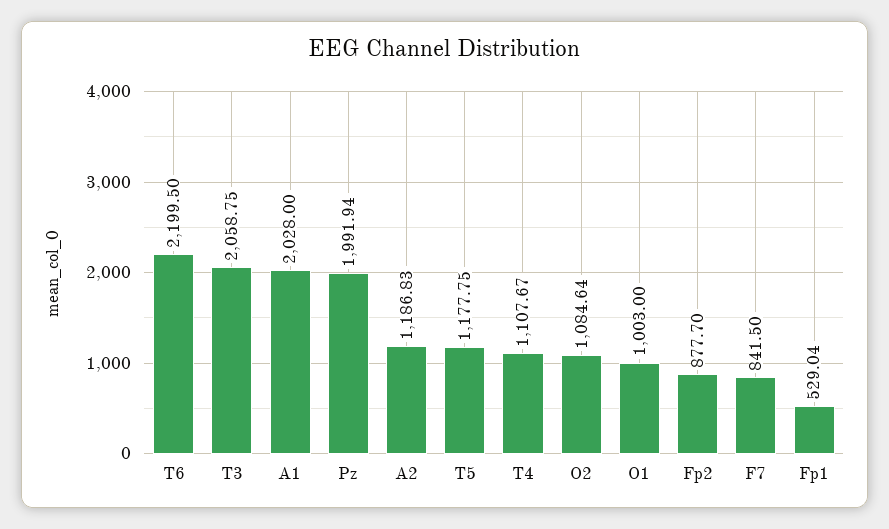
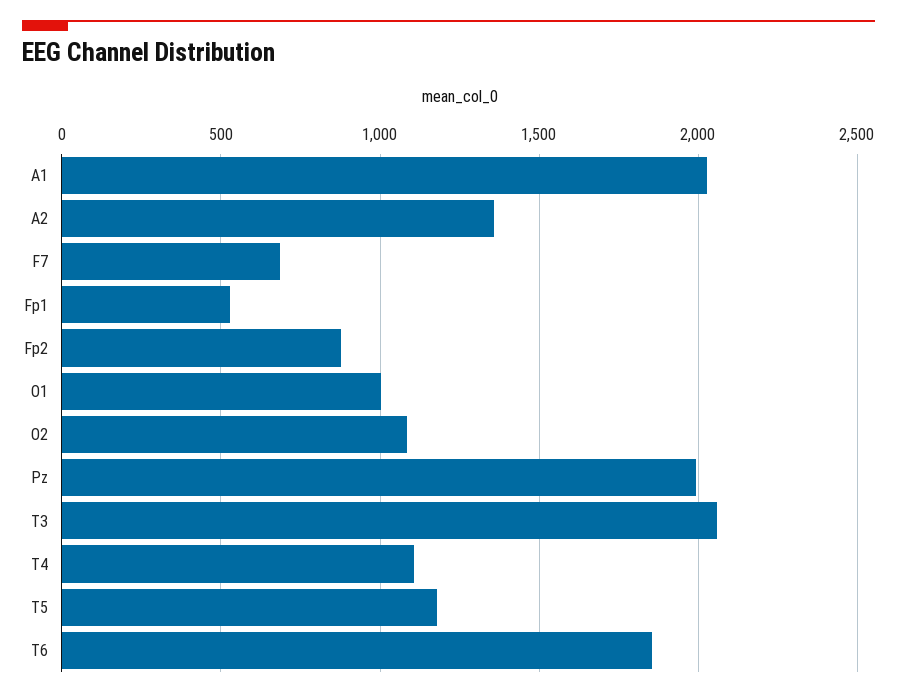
  {
-   "T6": 2199.5,
+   "T6": 1850,
    "T3": 2058.75,
    "A1": 2028,
    "Pz": 1991.94,
-   "A2": 1186.83,
+   "A2": 1350,
    "T5": 1177.75,
    "T4": 1107.67,
    "O2": 1084.64,
    "O1": 1003,
    "Fp2": 877.7,
-   "F7": 841.5,
+   "F7": 700,
    "Fp1": 529.04
  }

